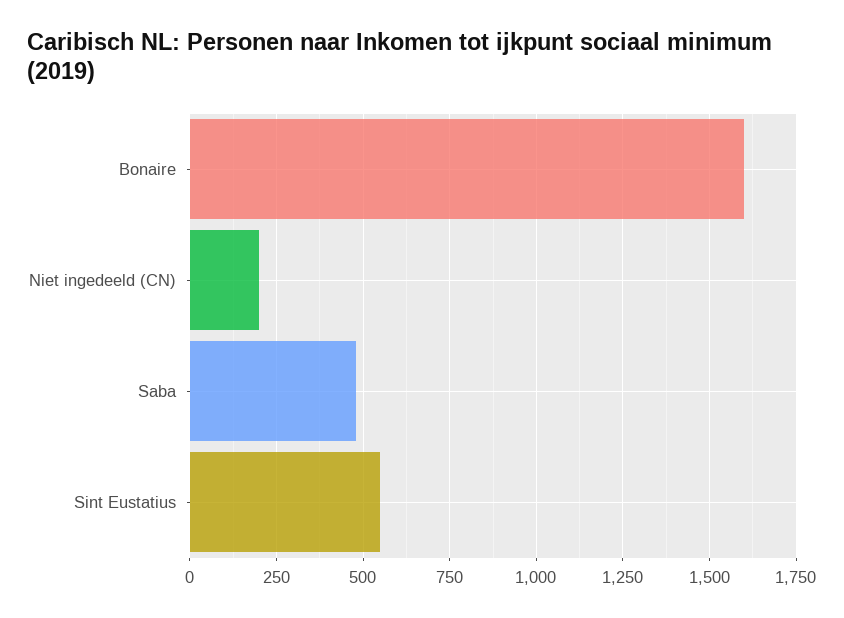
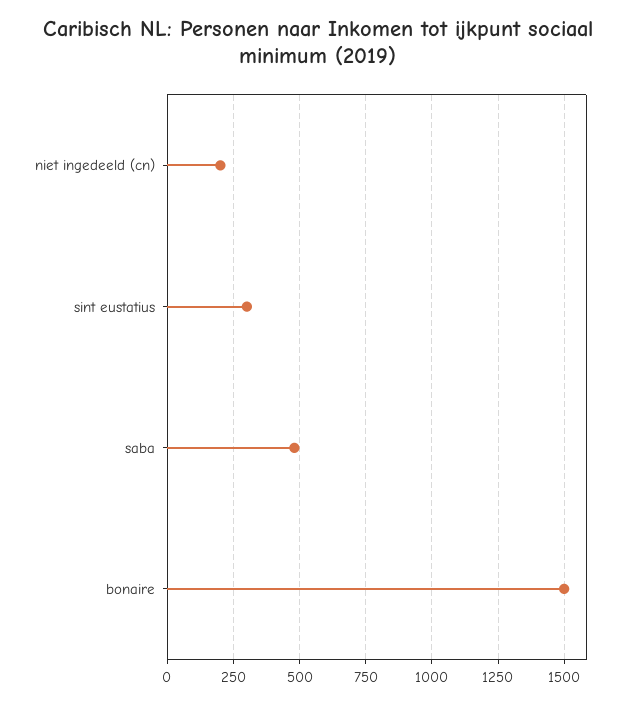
  {
-   "Bonaire": 1600,
+   "Bonaire": 1500,
    "Niet ingedeeld (CN)": 200,
    "Saba": 475,
-   "Sint Eustatius": 550
+   "Sint Eustatius": 300
  }

